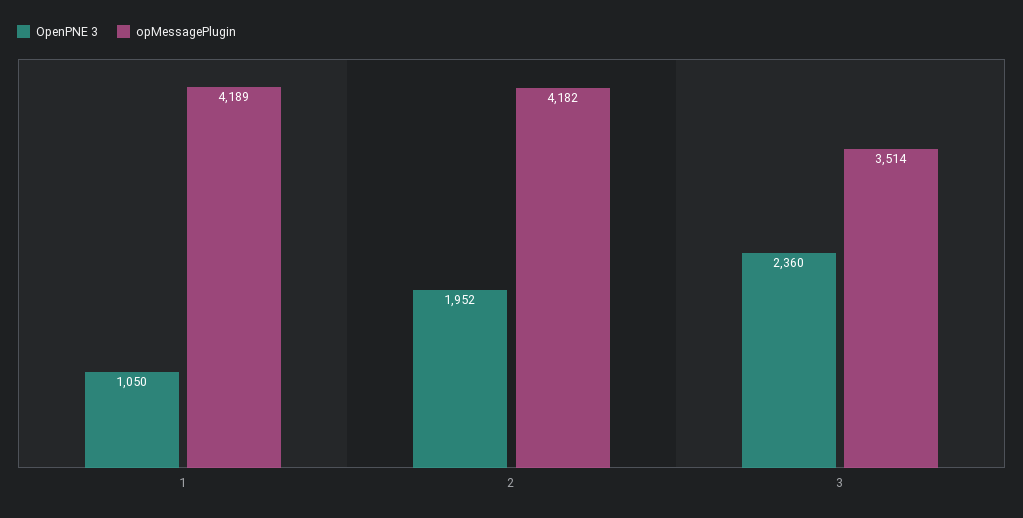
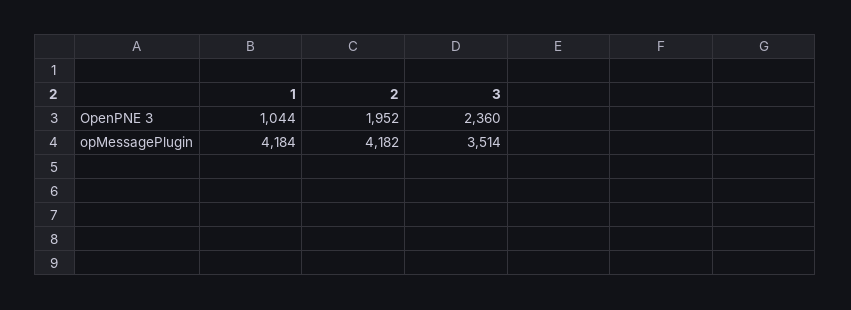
  {
    "OpenPNE 3": {
-     "1": 1050,
+     "1": 1044,
      "2": 1952,
      "3": 2360
    },
    "opMessagePlugin": {
-     "1": 4189,
+     "1": 4184,
      "2": 4182,
      "3": 3514
    }
  }

